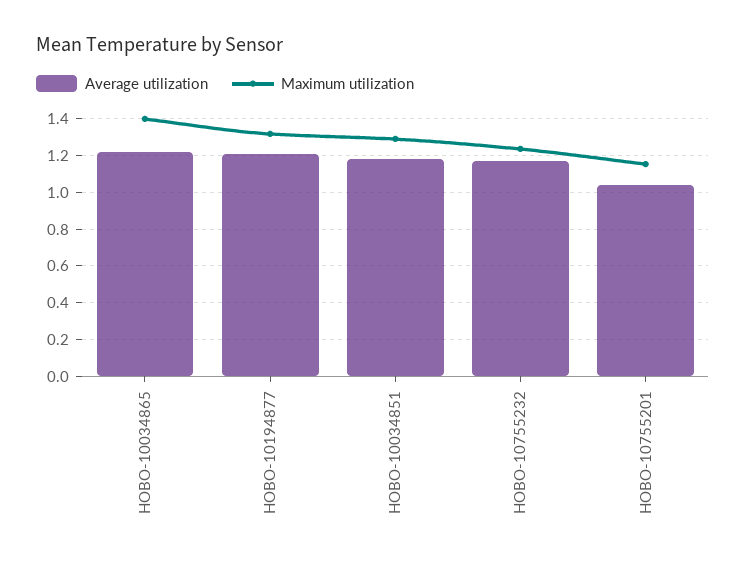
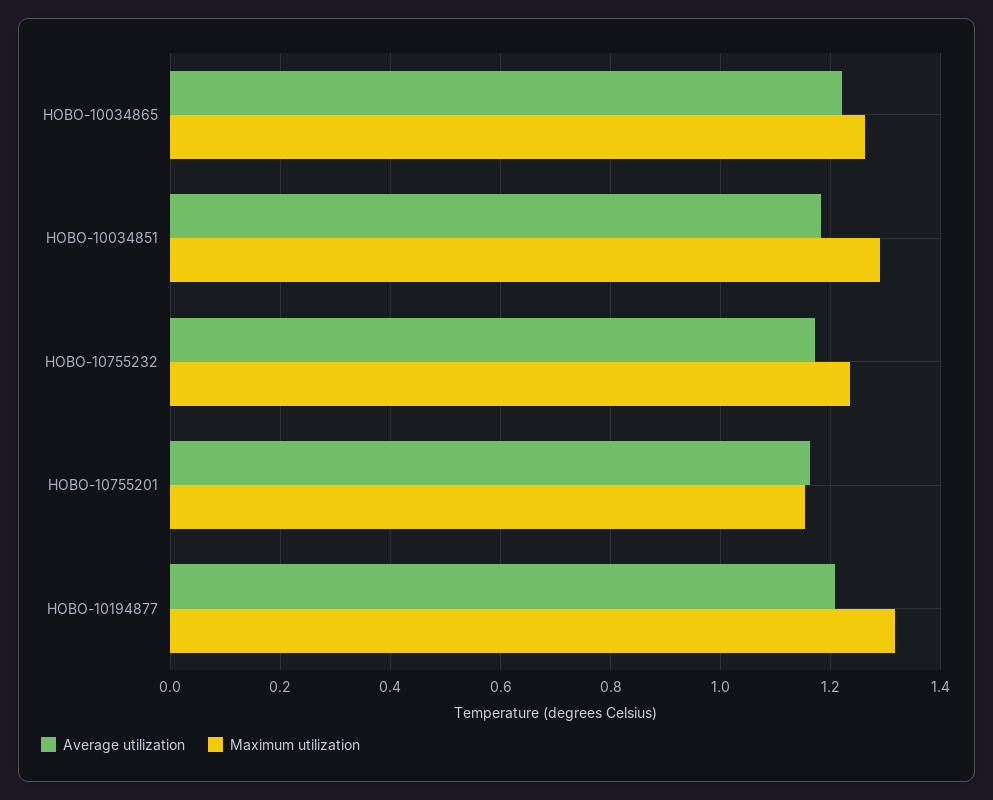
  {
    "Average utilization": {
      "HOBO-10034865": 1.22,
      "HOBO-10194877": 1.2,
      "HOBO-10034851": 1.18,
      "HOBO-10755232": 1.18,
-     "HOBO-10755201": 1.05
+     "HOBO-10755201": 1.16
    },
    "Maximum utilization": {
-     "HOBO-10034865": 1.4,
+     "HOBO-10034865": 1.26,
      "HOBO-10194877": 1.32,
      "HOBO-10034851": 1.28,
      "HOBO-10755232": 1.24,
      "HOBO-10755201": 1.16
    }
  }

